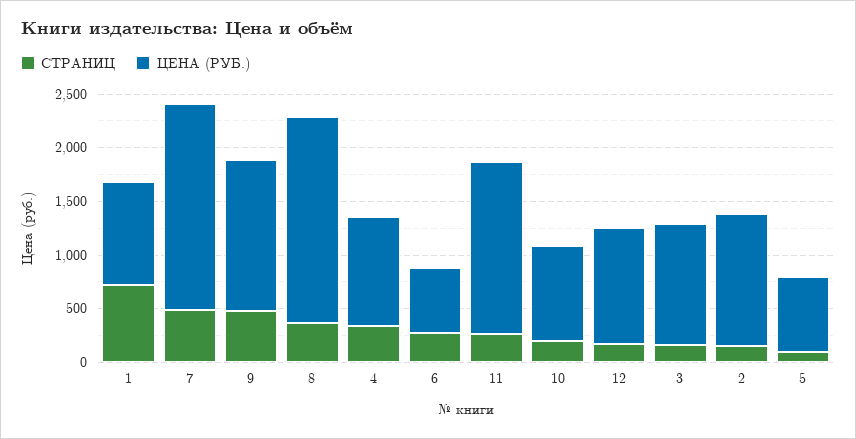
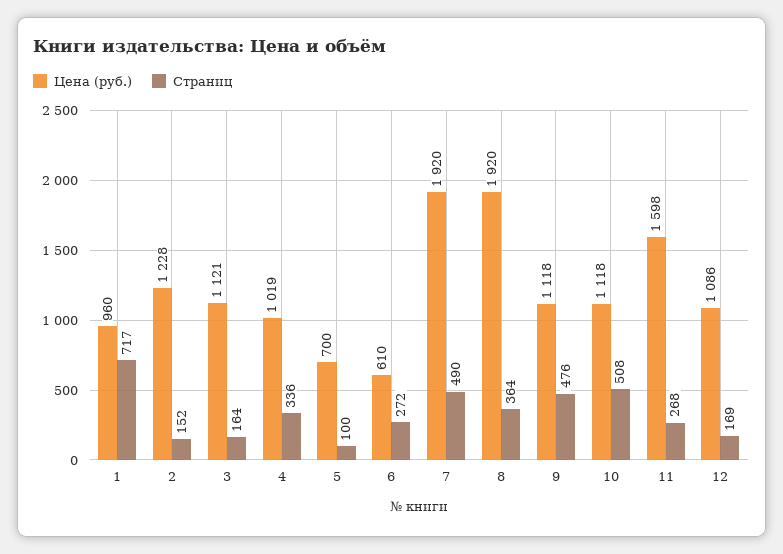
  {
    "СТРАНИЦ": {
      "1": 717,
      "7": 490,
      "9": 476,
      "8": 364,
      "4": 336,
      "6": 272,
      "11": 268,
-     "10": 200,
+     "10": 508,
      "12": 169,
      "3": 164,
      "2": 152,
      "5": 100
    },
    "ЦЕНА (РУБ.)": {
      "1": 960,
      "7": 1920,
-     "9": 1400,
+     "9": 1118,
      "8": 1920,
      "4": 1019,
      "6": 610,
      "11": 1598,
-     "10": 900,
+     "10": 1118,
      "12": 1086,
      "3": 1121,
      "2": 1228,
      "5": 700
    }
  }

